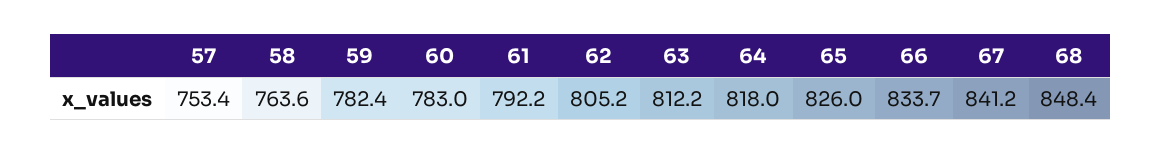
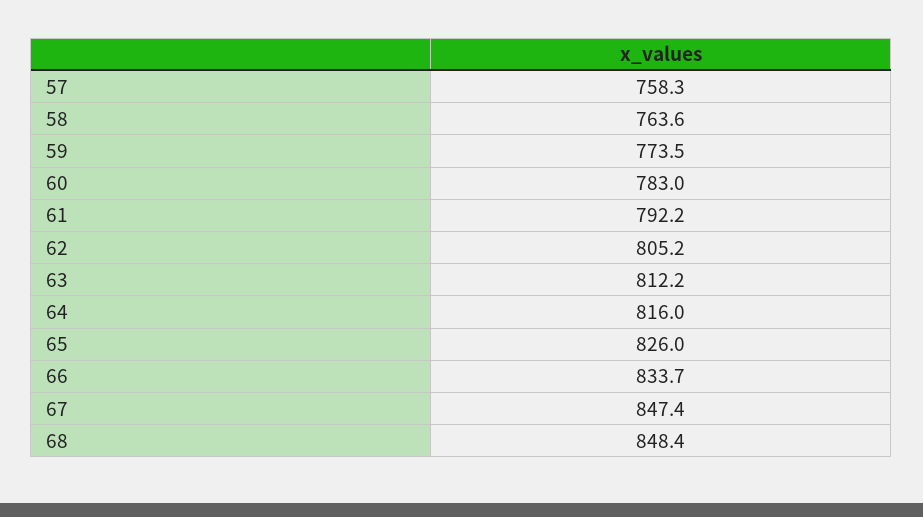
  {
-   "57": 753.4,
+   "57": 758.3,
    "58": 763.6,
-   "59": 782.4,
+   "59": 773.5,
    "60": 783,
    "61": 792.2,
    "62": 805.2,
    "63": 812.2,
-   "64": 818,
+   "64": 816,
    "65": 826,
    "66": 833.7,
-   "67": 841.2,
+   "67": 847.4,
    "68": 848.4
  }

